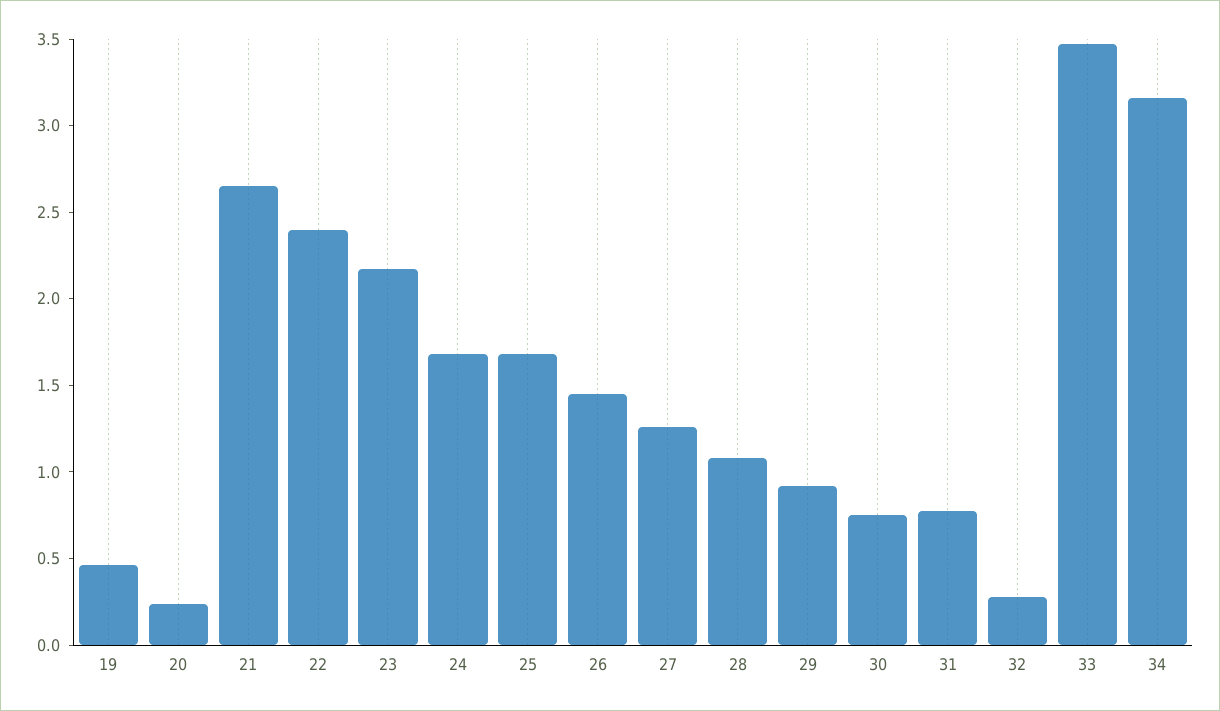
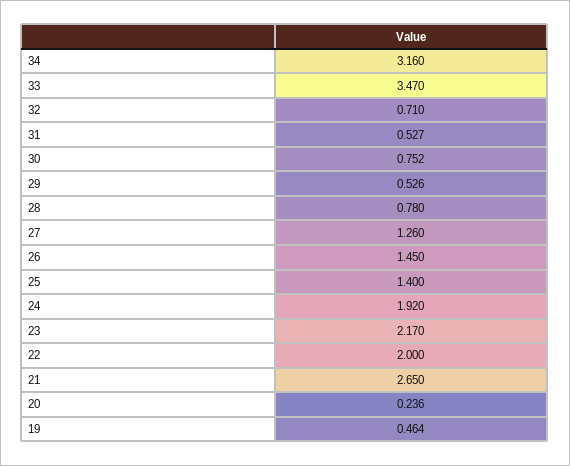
  {
    "19": 0.464,
    "20": 0.236,
    "21": 2.65,
-   "22": 2.4,
+   "22": 2,
    "23": 2.17,
-   "24": 1.7,
+   "24": 1.92,
-   "25": 1.7,
+   "25": 1.4,
    "26": 1.45,
    "27": 1.26,
-   "28": 1.1,
+   "28": 0.78,
-   "29": 0.9,
+   "29": 0.526,
    "30": 0.752,
-   "31": 0.8,
+   "31": 0.527,
-   "32": 0.3,
+   "32": 0.71,
    "33": 3.47,
    "34": 3.16
  }

